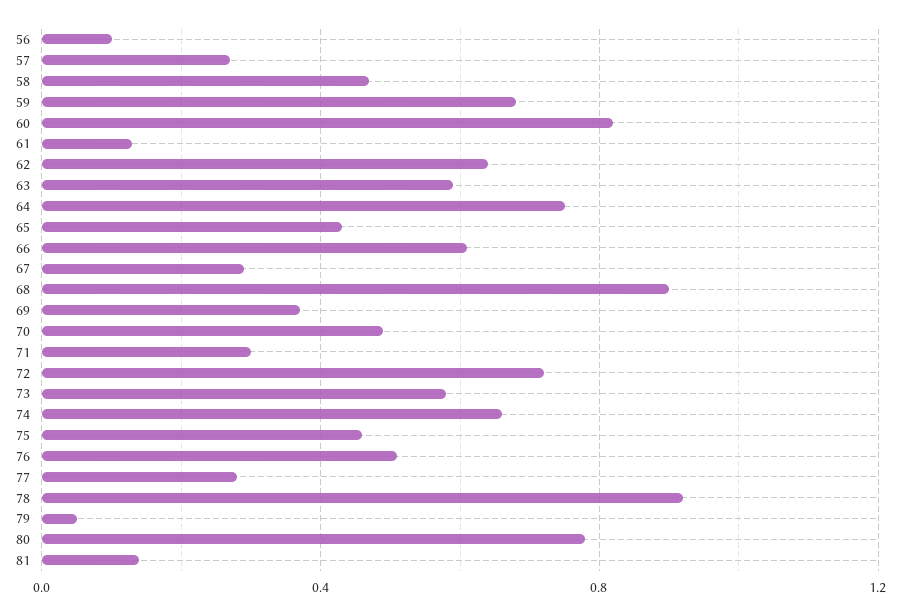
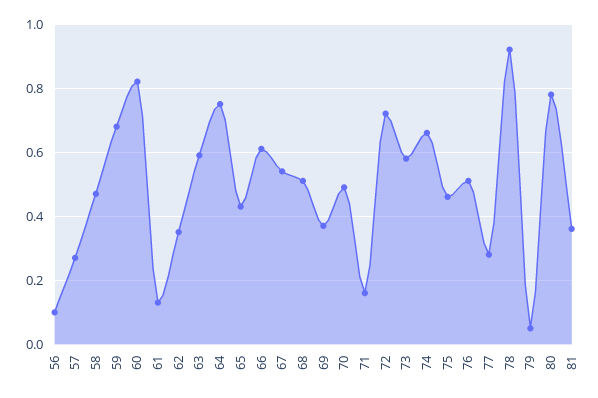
  {
    "56": 0.1,
    "57": 0.25,
    "58": 0.45,
    "59": 0.7,
    "60": 0.8,
    "61": 0.15,
-   "62": 0.65,
+   "62": 0.35,
    "63": 0.6,
    "64": 0.75,
    "65": 0.45,
    "66": 0.6,
-   "67": 0.3,
+   "67": 0.55,
-   "68": 0.9,
+   "68": 0.5,
    "69": 0.35,
    "70": 0.5,
-   "71": 0.3,
+   "71": 0.15,
    "72": 0.7,
    "73": 0.6,
    "74": 0.65,
    "75": 0.45,
    "76": 0.5,
    "77": 0.3,
    "78": 0.9,
    "79": 0.05,
    "80": 0.8,
-   "81": 0.15
+   "81": 0.35
  }

